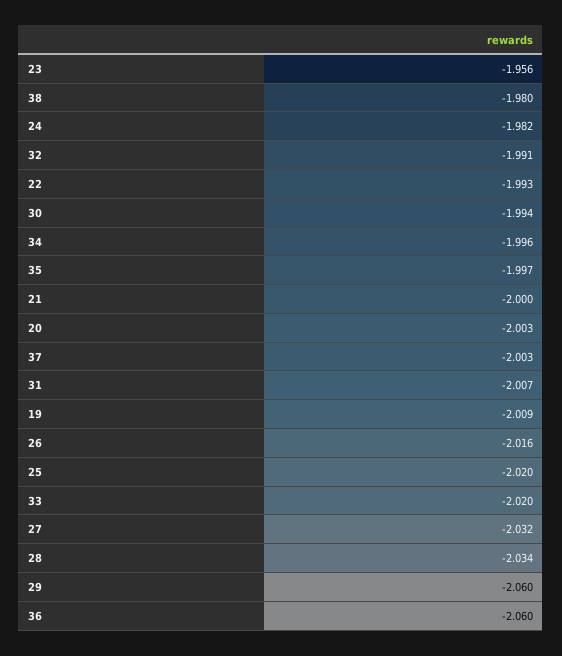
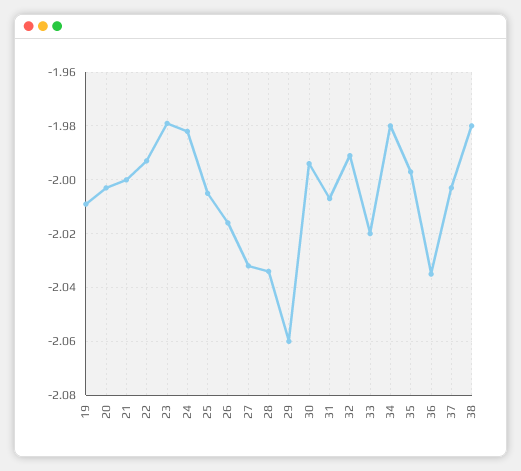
  {
-   "23": -1.956,
+   "23": -1.98,
    "38": -1.98,
    "24": -1.982,
    "32": -1.991,
    "22": -1.993,
    "30": -1.994,
-   "34": -1.996,
+   "34": -1.98,
    "35": -1.997,
    "21": -2,
    "20": -2.003,
    "37": -2.003,
    "31": -2.007,
    "19": -2.009,
    "26": -2.016,
-   "25": -2.02,
+   "25": -2.005,
    "33": -2.02,
    "27": -2.032,
    "28": -2.034,
    "29": -2.06,
-   "36": -2.06
+   "36": -2.035
  }

